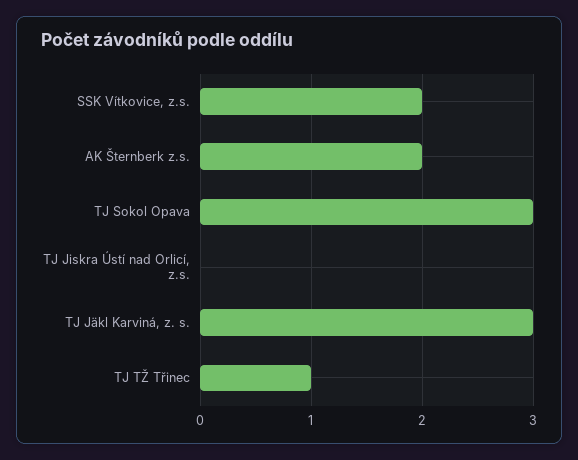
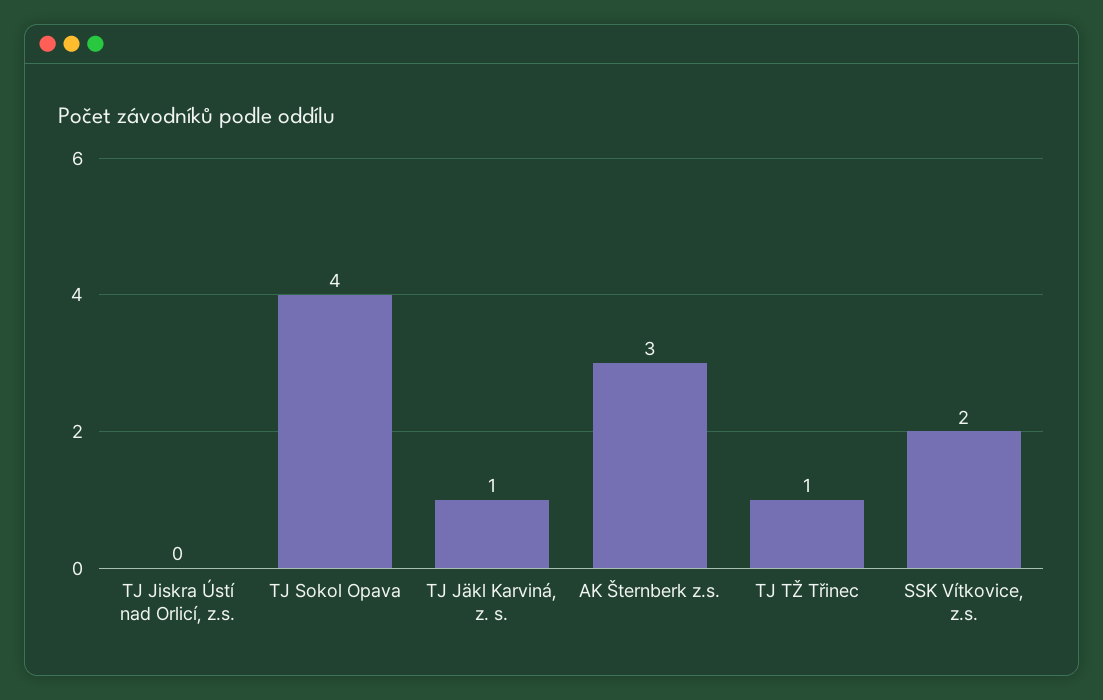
  {
    "SSK Vítkovice, z.s.": 2,
-   "AK Šternberk z.s.": 2,
+   "AK Šternberk z.s.": 3,
-   "TJ Sokol Opava": 3,
+   "TJ Sokol Opava": 4,
    "TJ Jiskra Ústí nad Orlicí, z.s.": 0,
-   "TJ Jäkl Karviná, z. s.": 3,
+   "TJ Jäkl Karviná, z. s.": 1,
    "TJ TŽ Třinec": 1
  }

